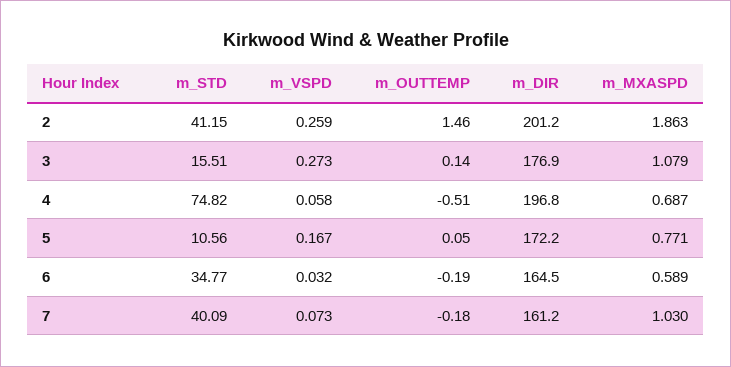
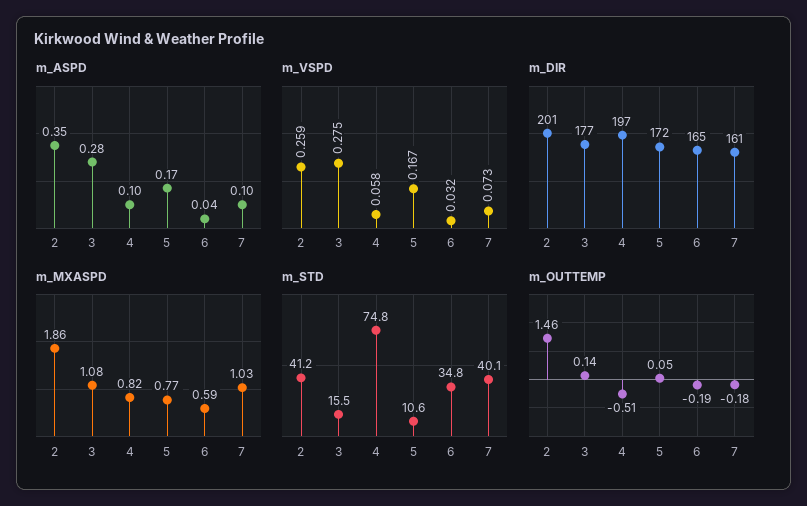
  {
    "m_STD": {
      "2": 41.15,
      "3": 15.51,
      "4": 74.82,
      "5": 10.56,
      "6": 34.77,
      "7": 40.09
    },
    "m_VSPD": {
      "2": 0.259,
-     "3": 0.273,
+     "3": 0.275,
      "4": 0.058,
      "5": 0.167,
      "6": 0.032,
      "7": 0.073
    },
    "m_OUTTEMP": {
      "2": 1.46,
      "3": 0.14,
      "4": -0.51,
      "5": 0.05,
      "6": -0.19,
      "7": -0.18
    },
    "m_DIR": {
      "2": 201.2,
      "3": 176.9,
      "4": 196.8,
      "5": 172.2,
      "6": 164.5,
      "7": 161.2
    },
    "m_MXASPD": {
      "2": 1.863,
      "3": 1.079,
-     "4": 0.687,
+     "4": 0.82,
      "5": 0.771,
      "6": 0.589,
      "7": 1.03
-   }
+   },
+   "m_ASPD": {
+     "2": 0.35,
+     "3": 0.28,
+     "4": 0.1,
+     "5": 0.17,
+     "6": 0.04,
+     "7": 0.1
+   }
  }

